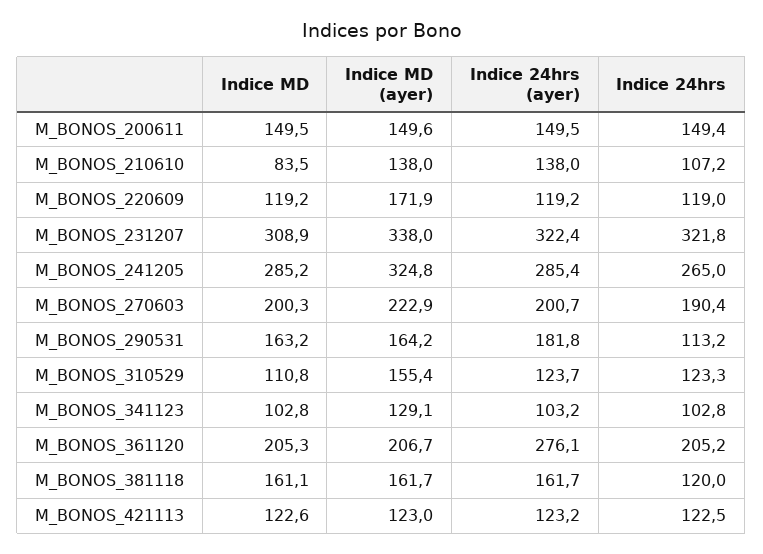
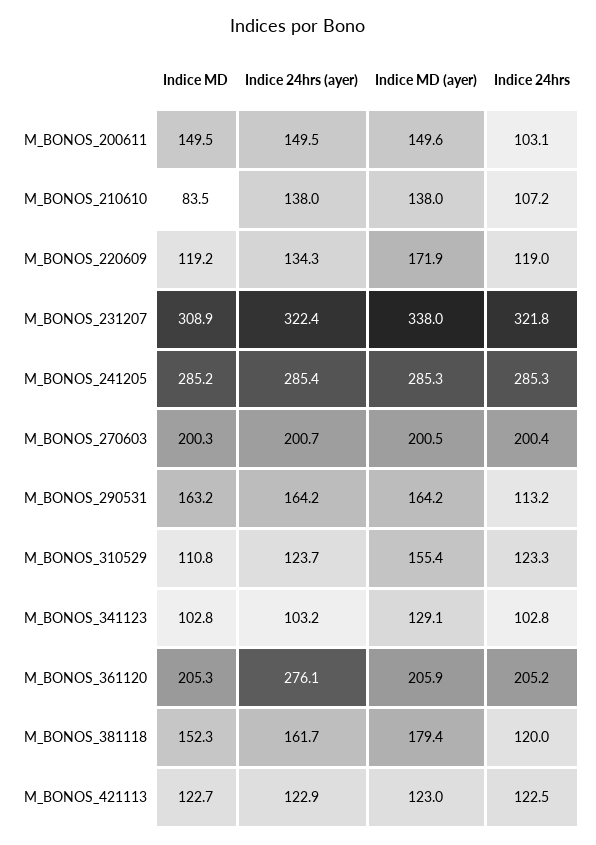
  {
    "Indice MD": {
      "M_BONOS_200611": 149.5,
      "M_BONOS_210610": 83.5,
      "M_BONOS_220609": 119.2,
      "M_BONOS_231207": 308.9,
      "M_BONOS_241205": 285.2,
      "M_BONOS_270603": 200.3,
      "M_BONOS_290531": 163.2,
      "M_BONOS_310529": 110.8,
      "M_BONOS_341123": 102.8,
      "M_BONOS_361120": 205.3,
-     "M_BONOS_381118": 161.1,
+     "M_BONOS_381118": 152.3,
-     "M_BONOS_421113": 122.6
+     "M_BONOS_421113": 122.7
    },
    "Indice MD (ayer)": {
      "M_BONOS_200611": 149.6,
      "M_BONOS_210610": 138,
      "M_BONOS_220609": 171.9,
      "M_BONOS_231207": 338,
-     "M_BONOS_241205": 324.8,
+     "M_BONOS_241205": 285.3,
-     "M_BONOS_270603": 222.9,
+     "M_BONOS_270603": 200.5,
      "M_BONOS_290531": 164.2,
      "M_BONOS_310529": 155.4,
      "M_BONOS_341123": 129.1,
-     "M_BONOS_361120": 206.7,
+     "M_BONOS_361120": 205.9,
-     "M_BONOS_381118": 161.7,
+     "M_BONOS_381118": 179.4,
      "M_BONOS_421113": 123
    },
    "Indice 24hrs (ayer)": {
      "M_BONOS_200611": 149.5,
      "M_BONOS_210610": 138,
-     "M_BONOS_220609": 119.2,
+     "M_BONOS_220609": 134.3,
      "M_BONOS_231207": 322.4,
      "M_BONOS_241205": 285.4,
      "M_BONOS_270603": 200.7,
-     "M_BONOS_290531": 181.8,
+     "M_BONOS_290531": 164.2,
      "M_BONOS_310529": 123.7,
      "M_BONOS_341123": 103.2,
      "M_BONOS_361120": 276.1,
      "M_BONOS_381118": 161.7,
-     "M_BONOS_421113": 123.2
+     "M_BONOS_421113": 122.9
    },
    "Indice 24hrs": {
-     "M_BONOS_200611": 149.4,
+     "M_BONOS_200611": 103.1,
      "M_BONOS_210610": 107.2,
      "M_BONOS_220609": 119,
      "M_BONOS_231207": 321.8,
-     "M_BONOS_241205": 265,
+     "M_BONOS_241205": 285.3,
-     "M_BONOS_270603": 190.4,
+     "M_BONOS_270603": 200.4,
      "M_BONOS_290531": 113.2,
      "M_BONOS_310529": 123.3,
      "M_BONOS_341123": 102.8,
      "M_BONOS_361120": 205.2,
      "M_BONOS_381118": 120,
      "M_BONOS_421113": 122.5
    }
  }

